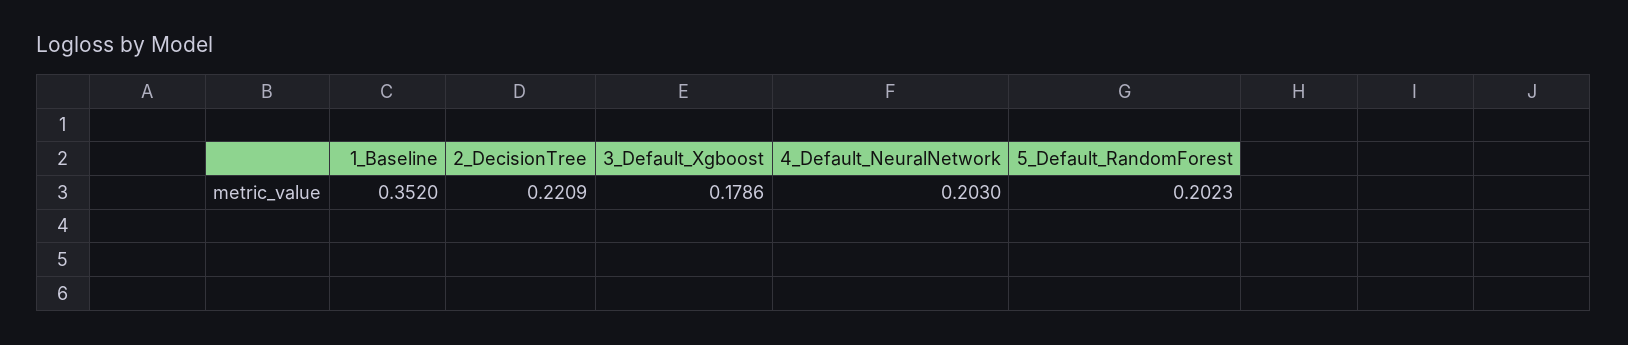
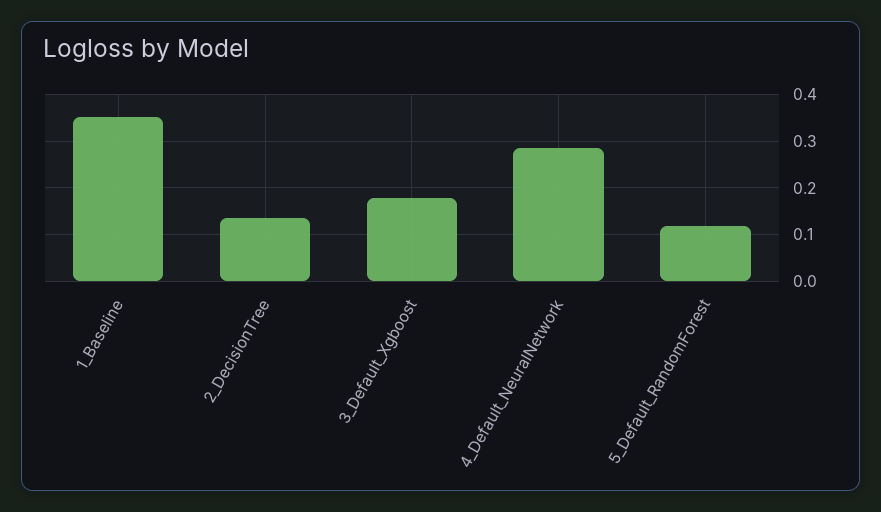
  {
    "1_Baseline": 0.352,
-   "2_DecisionTree": 0.2209,
+   "2_DecisionTree": 0.14,
    "3_Default_Xgboost": 0.1786,
-   "4_Default_NeuralNetwork": 0.203,
+   "4_Default_NeuralNetwork": 0.28,
-   "5_Default_RandomForest": 0.2023
+   "5_Default_RandomForest": 0.12
  }

